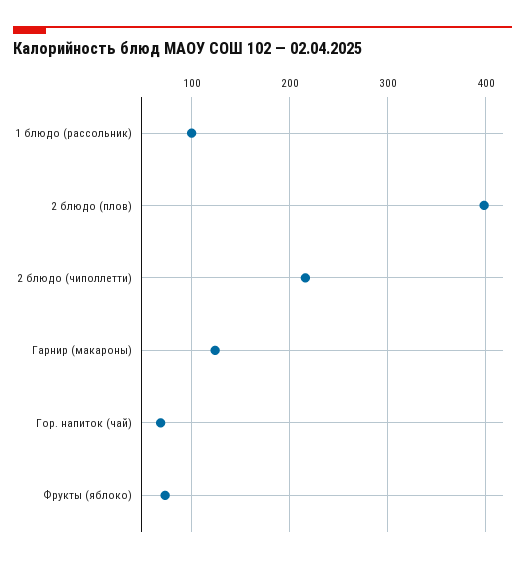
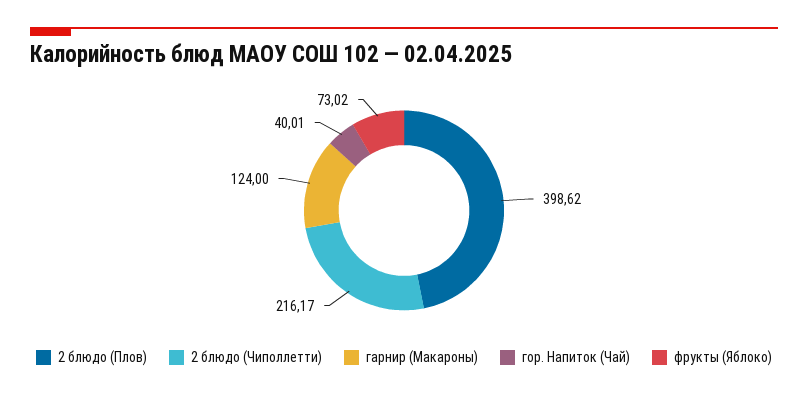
  {
-   "1 блюдо (рассольник)": 100,
    "2 блюдо (плов)": 398.62,
    "2 блюдо (чиполлетти)": 216.17,
    "Гарнир (макароны)": 124,
-   "Гор. напиток (чай)": 70,
+   "Гор. напиток (чай)": 40.01,
    "Фрукты (яблоко)": 73.02
  }

